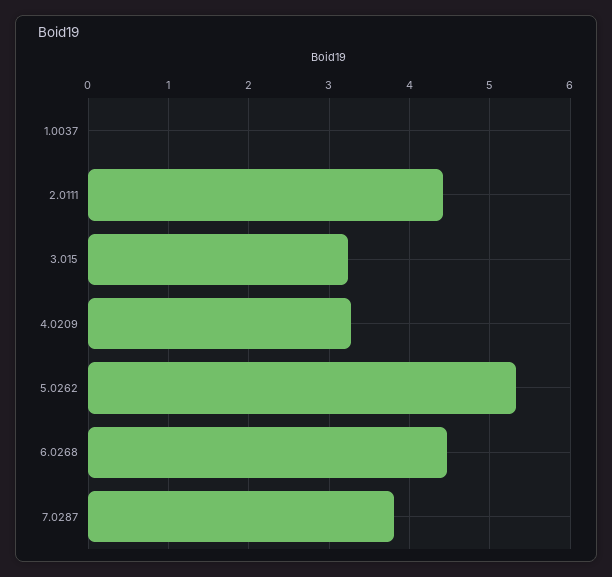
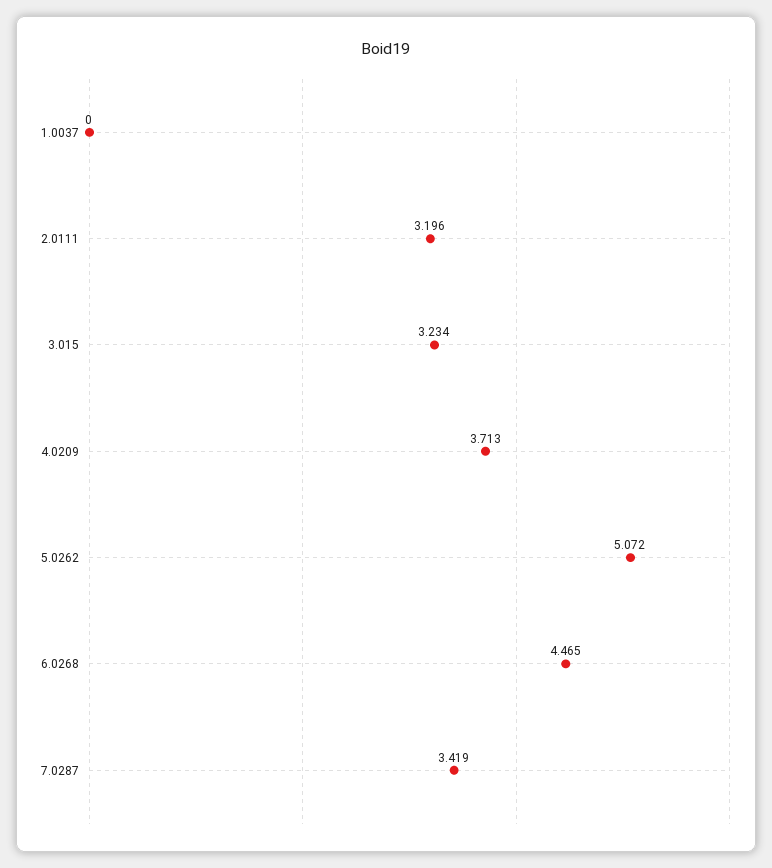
  {
    "1.0037": 0,
-   "2.0111": 4.4,
+   "2.0111": 3.196,
    "3.015": 3.234,
-   "4.0209": 3.3,
+   "4.0209": 3.713,
-   "5.0262": 5.3,
+   "5.0262": 5.072,
    "6.0268": 4.465,
-   "7.0287": 3.8
+   "7.0287": 3.419
  }

